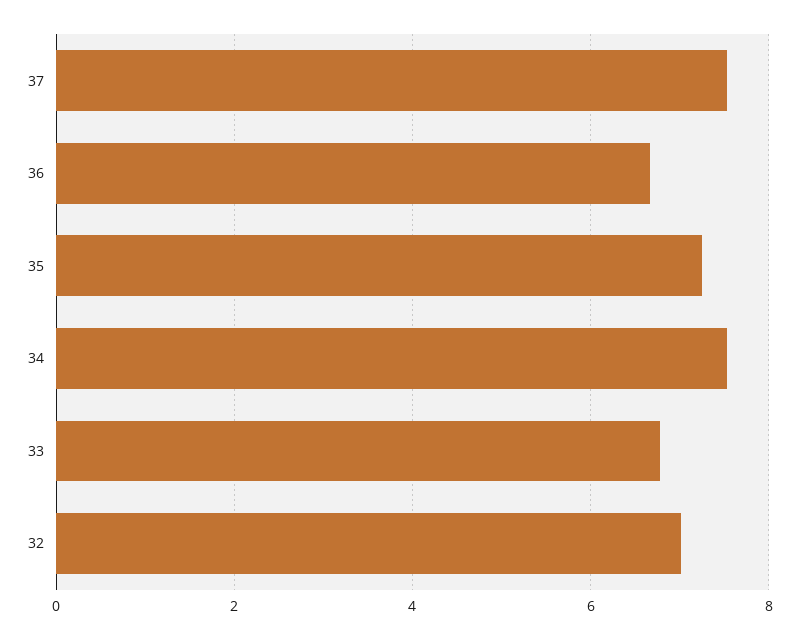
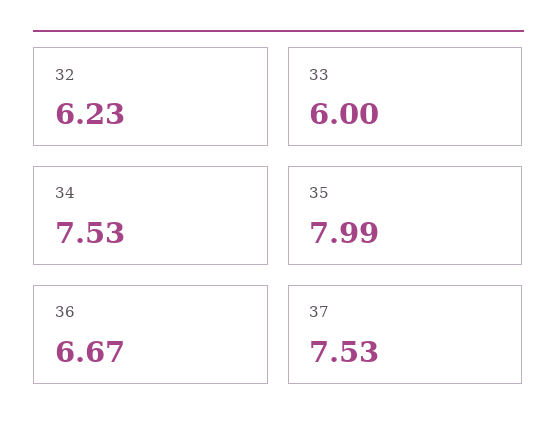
  {
    "37": 7.53,
    "36": 6.67,
-   "35": 7.2,
+   "35": 7.99,
    "34": 7.53,
-   "33": 6.8,
+   "33": 6,
-   "32": 7
+   "32": 6.23
  }

